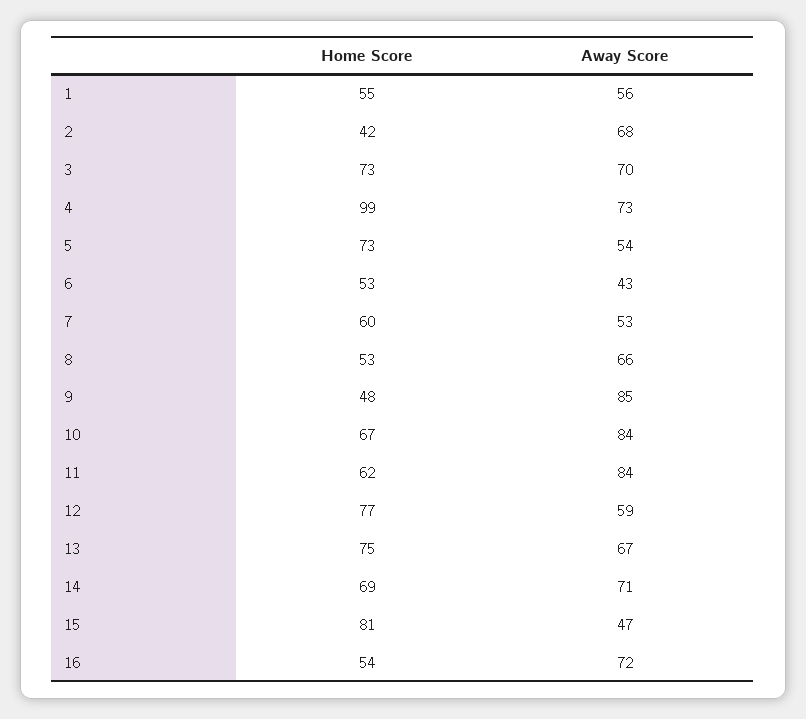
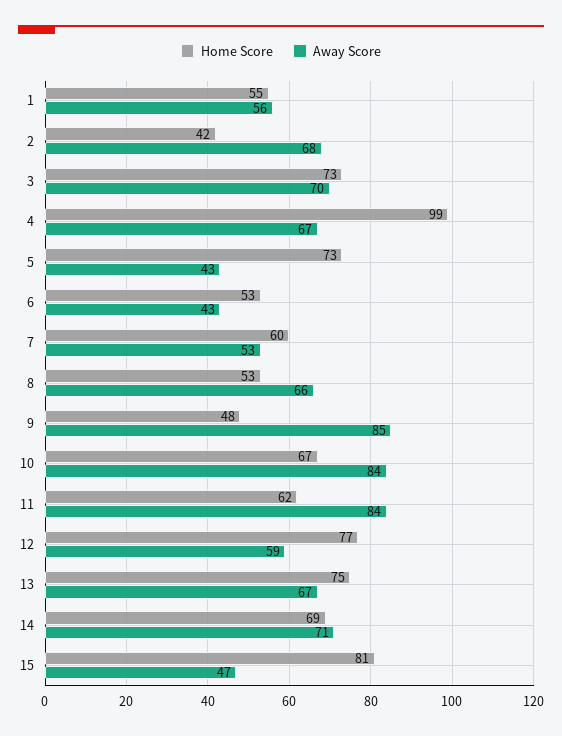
  {
    "Home Score": {
      "1": 55,
      "2": 42,
      "3": 73,
      "4": 99,
      "5": 73,
      "6": 53,
      "7": 60,
      "8": 53,
      "9": 48,
      "10": 67,
      "11": 62,
      "12": 77,
      "13": 75,
      "14": 69,
-     "15": 81,
+     "15": 81
-     "16": 54
    },
    "Away Score": {
      "1": 56,
      "2": 68,
      "3": 70,
-     "4": 73,
+     "4": 67,
-     "5": 54,
+     "5": 43,
      "6": 43,
      "7": 53,
      "8": 66,
      "9": 85,
      "10": 84,
      "11": 84,
      "12": 59,
      "13": 67,
      "14": 71,
-     "15": 47,
+     "15": 47
-     "16": 72
    }
  }

